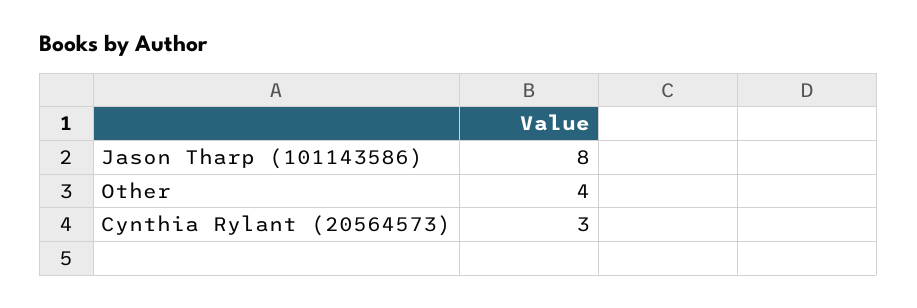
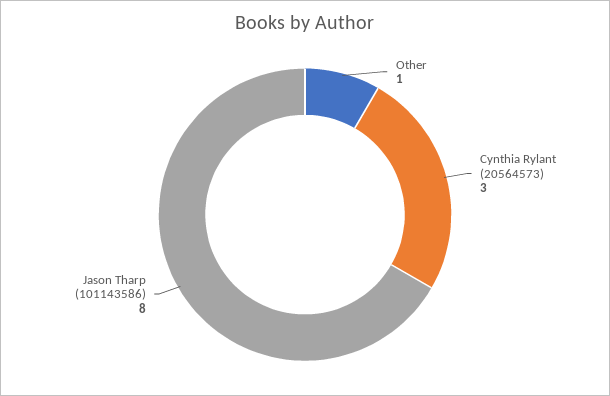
  {
    "Jason Tharp (101143586)": 8,
-   "Other": 4,
+   "Other": 1,
    "Cynthia Rylant (20564573)": 3
  }

